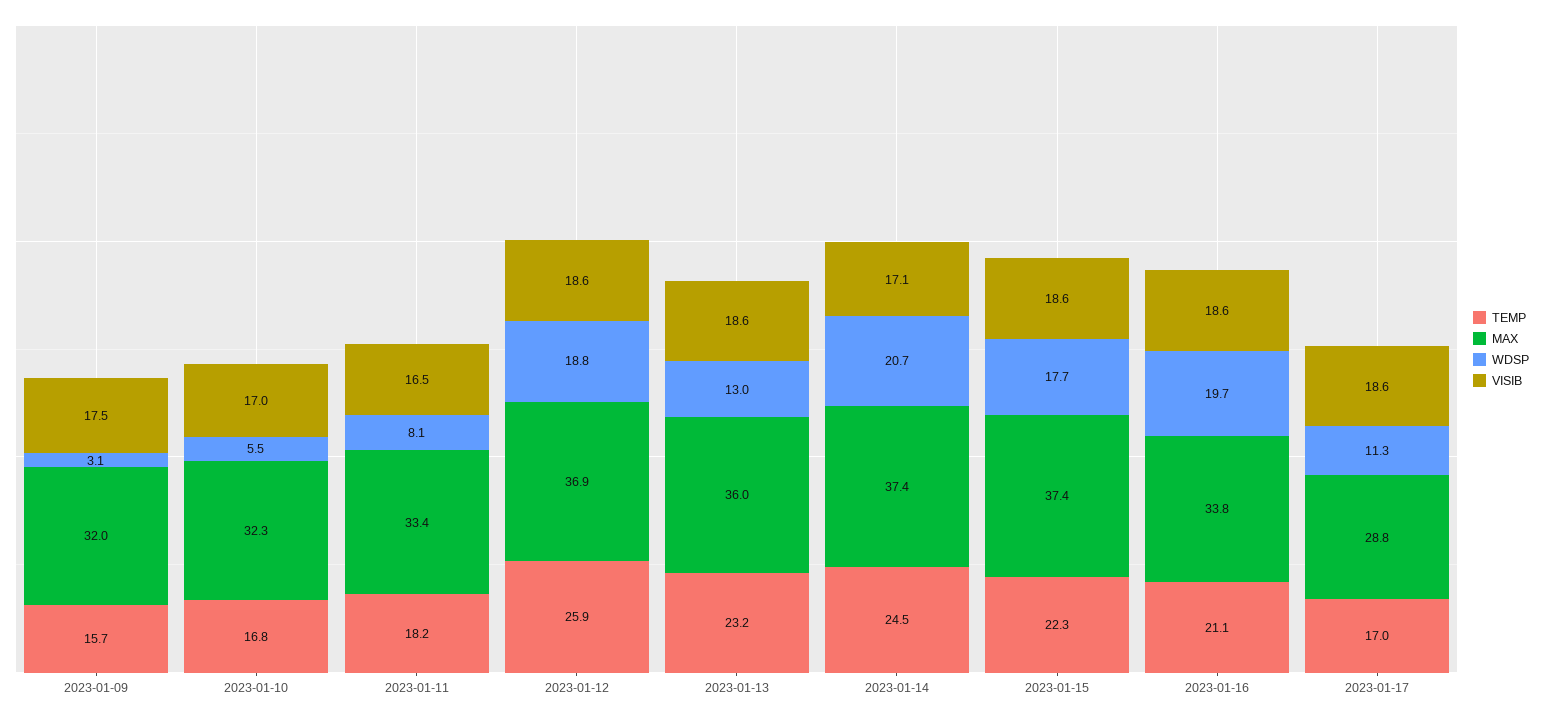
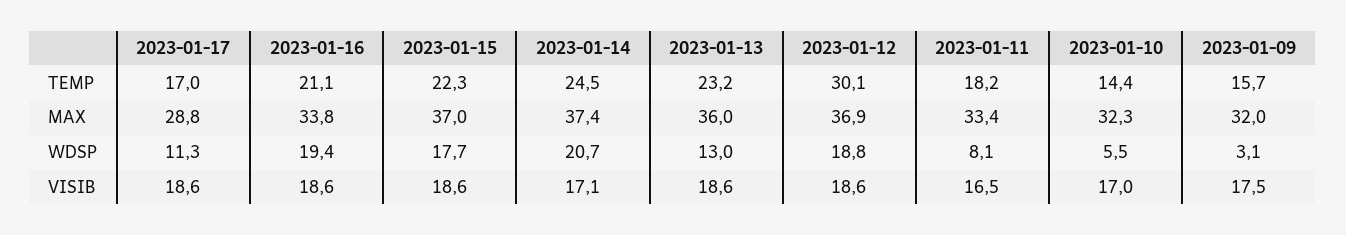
  {
    "TEMP": {
      "2023-01-09": 15.7,
-     "2023-01-10": 16.8,
+     "2023-01-10": 14.4,
      "2023-01-11": 18.2,
-     "2023-01-12": 25.9,
+     "2023-01-12": 30.1,
      "2023-01-13": 23.2,
      "2023-01-14": 24.5,
      "2023-01-15": 22.3,
      "2023-01-16": 21.1,
      "2023-01-17": 17
    },
    "MAX": {
      "2023-01-09": 32,
      "2023-01-10": 32.3,
      "2023-01-11": 33.4,
      "2023-01-12": 36.9,
      "2023-01-13": 36,
      "2023-01-14": 37.4,
-     "2023-01-15": 37.4,
+     "2023-01-15": 37,
      "2023-01-16": 33.8,
      "2023-01-17": 28.8
    },
    "WDSP": {
      "2023-01-09": 3.1,
      "2023-01-10": 5.5,
      "2023-01-11": 8.1,
      "2023-01-12": 18.8,
      "2023-01-13": 13,
      "2023-01-14": 20.7,
      "2023-01-15": 17.7,
-     "2023-01-16": 19.7,
+     "2023-01-16": 19.4,
      "2023-01-17": 11.3
    },
    "VISIB": {
      "2023-01-09": 17.5,
      "2023-01-10": 17,
      "2023-01-11": 16.5,
      "2023-01-12": 18.6,
      "2023-01-13": 18.6,
      "2023-01-14": 17.1,
      "2023-01-15": 18.6,
      "2023-01-16": 18.6,
      "2023-01-17": 18.6
    }
  }

